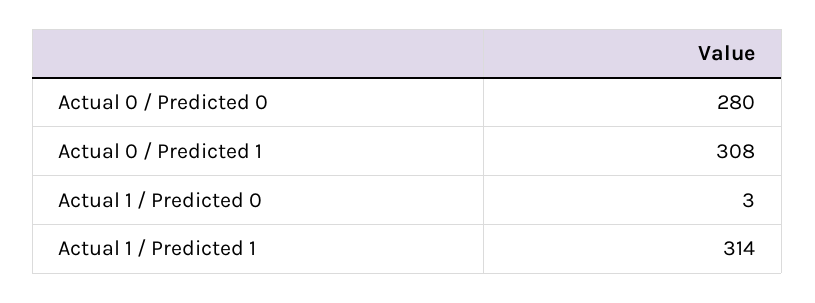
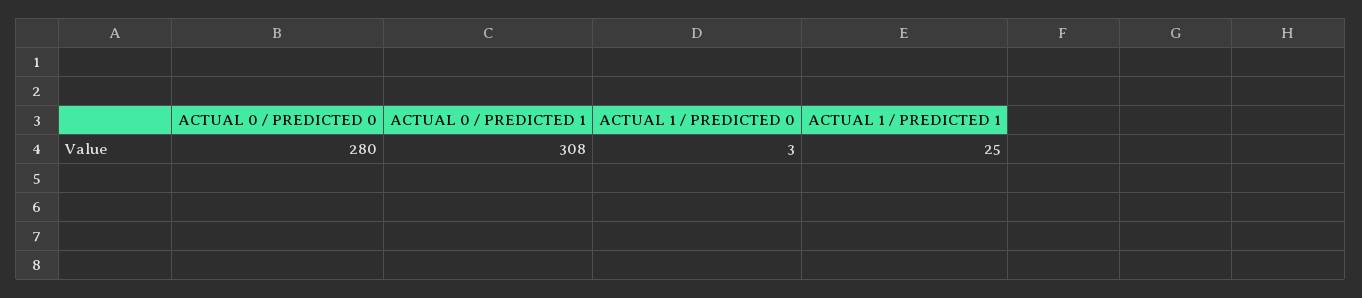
  {
    "Actual 0 / Predicted 0": 280,
    "Actual 0 / Predicted 1": 308,
    "Actual 1 / Predicted 0": 3,
-   "Actual 1 / Predicted 1": 314
+   "Actual 1 / Predicted 1": 25
  }

